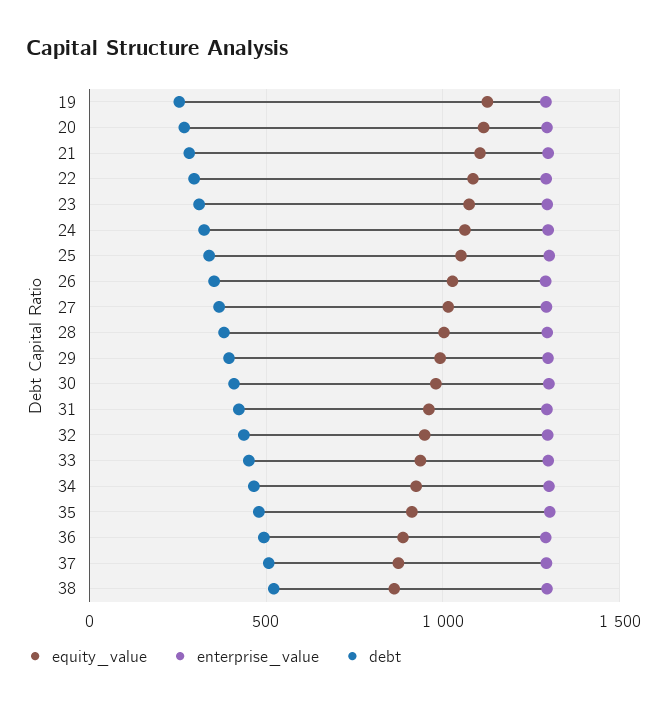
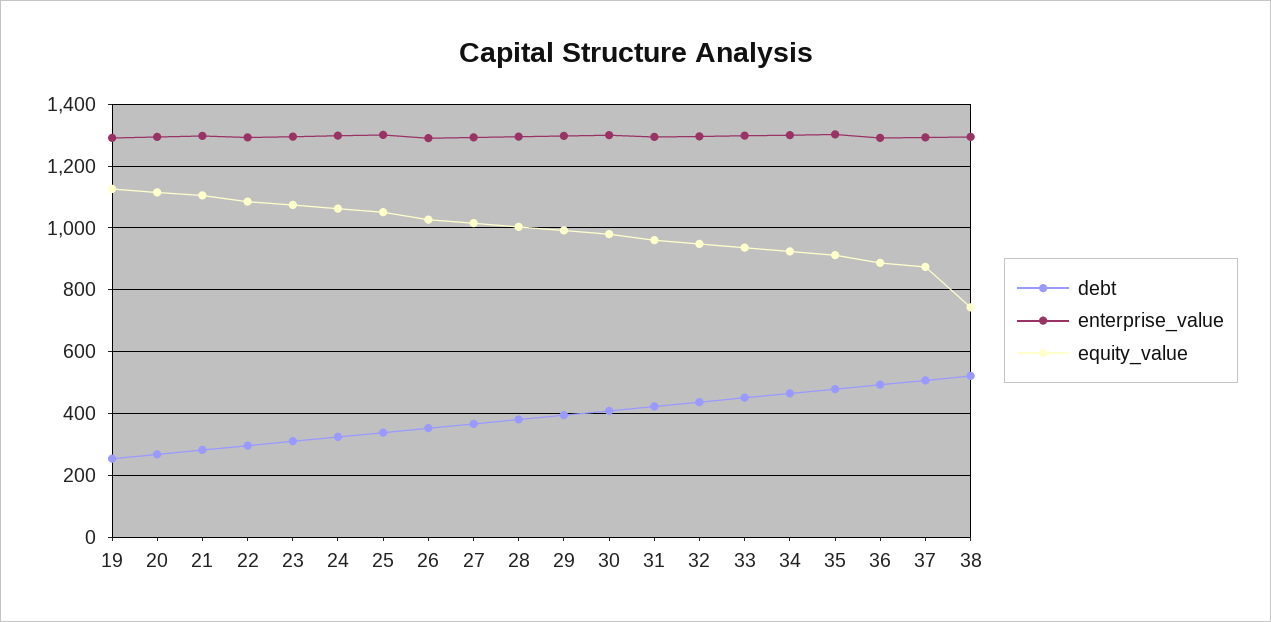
  {
    "equity_value": {
      "19": 1120,
      "20": 1120,
      "21": 1100,
      "22": 1080,
      "23": 1080,
      "24": 1060,
      "25": 1060,
      "26": 1020,
      "27": 1020,
      "28": 1000,
      "29": 1000,
      "30": 980,
      "31": 960,
      "32": 940,
      "33": 940,
      "34": 920,
      "35": 920,
      "36": 880,
      "37": 880,
-     "38": 850
+     "38": 740
    },
    "enterprise_value": {
      "19": 1300,
      "20": 1300,
      "21": 1300,
      "22": 1300,
      "23": 1300,
      "24": 1300,
      "25": 1300,
      "26": 1300,
      "27": 1300,
      "28": 1300,
      "29": 1300,
      "30": 1300,
      "31": 1300,
      "32": 1300,
      "33": 1300,
      "34": 1300,
      "35": 1300,
      "36": 1300,
      "37": 1300,
      "38": 1300
    },
    "debt": {
      "19": 260,
      "20": 260,
      "21": 280,
      "22": 300,
      "23": 300,
      "24": 320,
      "25": 340,
      "26": 360,
      "27": 360,
      "28": 380,
      "29": 400,
      "30": 400,
      "31": 420,
      "32": 440,
      "33": 460,
      "34": 460,
      "35": 480,
      "36": 500,
      "37": 500,
      "38": 520
    }
  }

